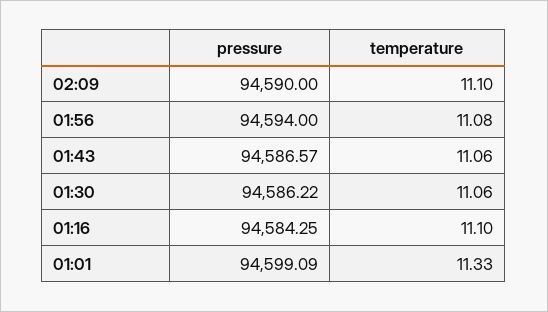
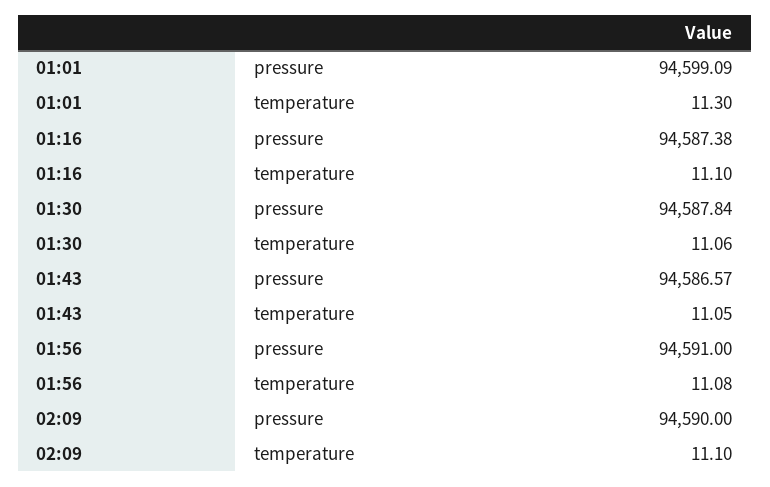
  {
    "pressure": {
      "02:09": 94590,
-     "01:56": 94594,
+     "01:56": 94591,
      "01:43": 94586.57,
-     "01:30": 94586.22,
+     "01:30": 94587.84,
-     "01:16": 94584.25,
+     "01:16": 94587.38,
      "01:01": 94599.09
    },
    "temperature": {
      "02:09": 11.1,
      "01:56": 11.08,
-     "01:43": 11.06,
+     "01:43": 11.05,
      "01:30": 11.06,
      "01:16": 11.1,
-     "01:01": 11.33
+     "01:01": 11.3
    }
  }

